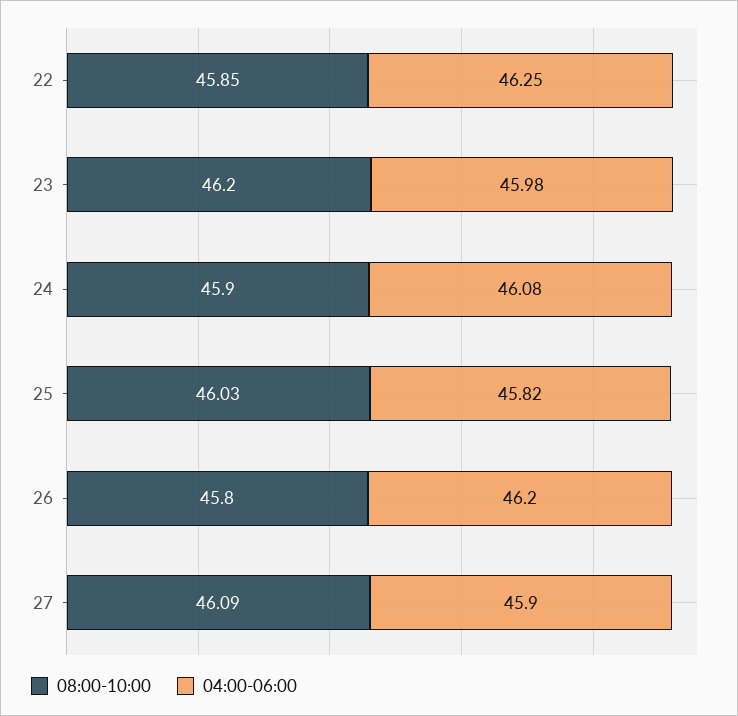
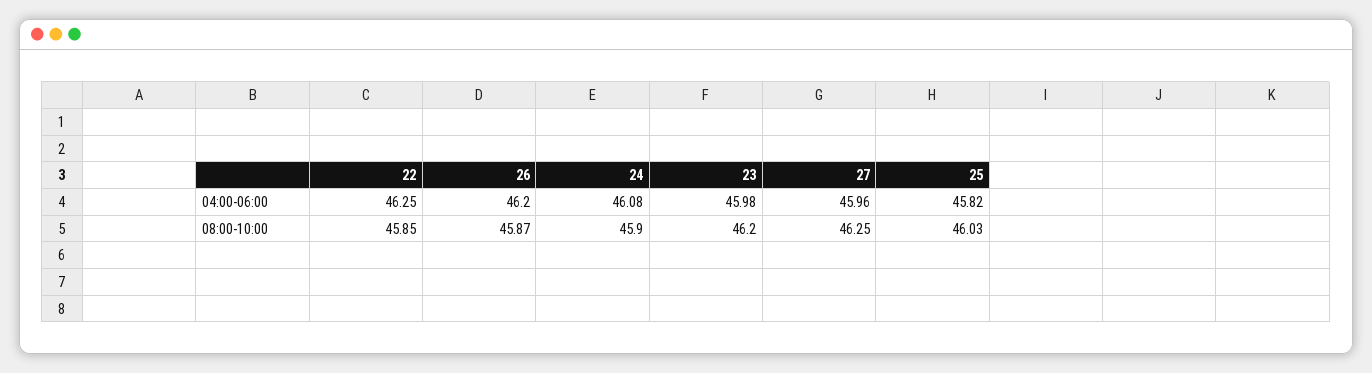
  {
    "08:00-10:00": {
      "22": 45.85,
      "23": 46.2,
      "24": 45.9,
      "25": 46.03,
-     "26": 45.8,
+     "26": 45.87,
-     "27": 46.09
+     "27": 46.25
    },
    "04:00-06:00": {
      "22": 46.25,
      "23": 45.98,
      "24": 46.08,
      "25": 45.82,
      "26": 46.2,
-     "27": 45.9
+     "27": 45.96
    }
  }

